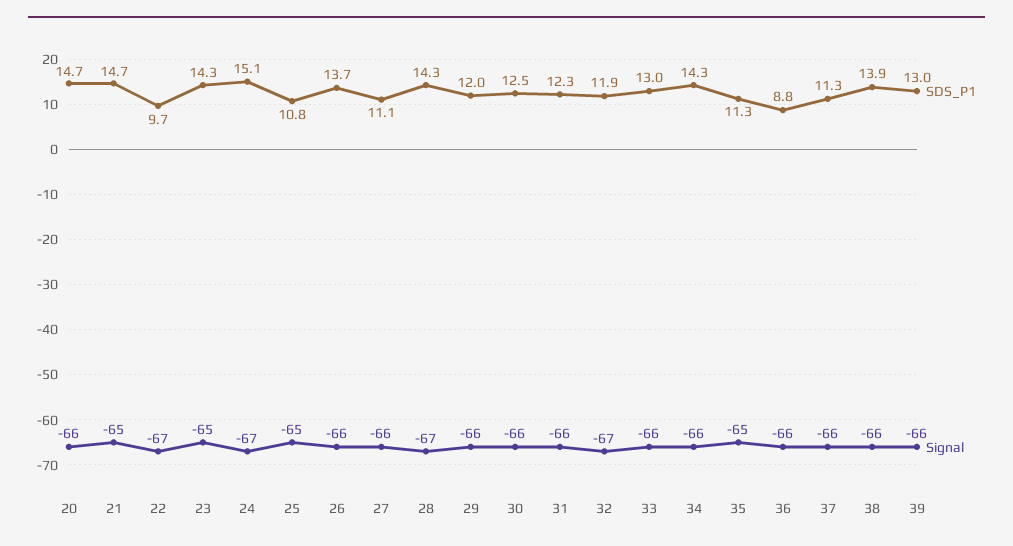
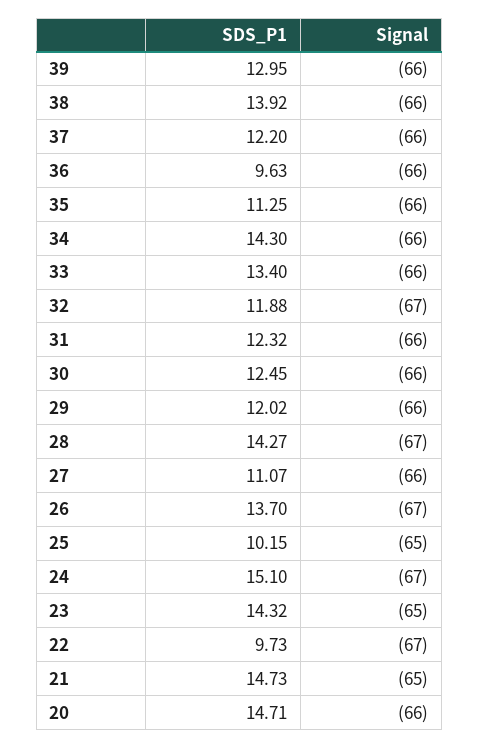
  {
    "SDS_P1": {
      "20": 14.71,
      "21": 14.73,
      "22": 9.73,
      "23": 14.32,
      "24": 15.1,
-     "25": 10.8,
+     "25": 10.15,
      "26": 13.7,
      "27": 11.07,
      "28": 14.27,
      "29": 12.02,
      "30": 12.45,
      "31": 12.32,
      "32": 11.88,
-     "33": 13,
+     "33": 13.4,
      "34": 14.3,
      "35": 11.25,
-     "36": 8.8,
+     "36": 9.63,
-     "37": 11.3,
+     "37": 12.2,
      "38": 13.92,
      "39": 12.95
    },
    "Signal": {
      "20": -66,
      "21": -65,
      "22": -67,
      "23": -65,
      "24": -67,
      "25": -65,
-     "26": -66,
+     "26": -67,
      "27": -66,
      "28": -67,
      "29": -66,
      "30": -66,
      "31": -66,
      "32": -67,
      "33": -66,
      "34": -66,
-     "35": -65,
+     "35": -66,
      "36": -66,
      "37": -66,
      "38": -66,
      "39": -66
    }
  }

